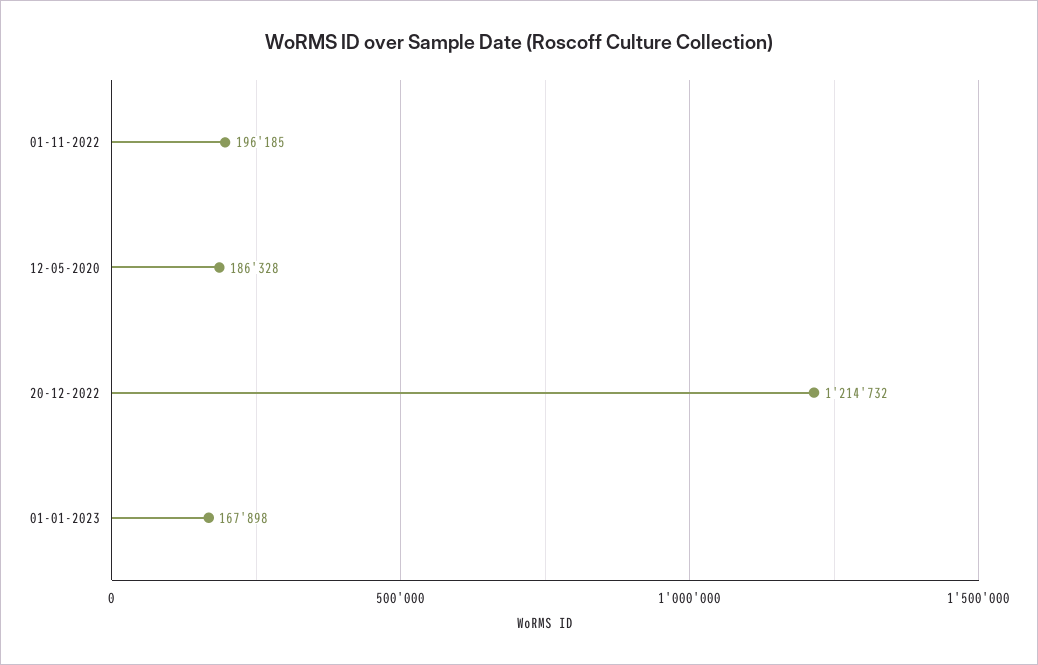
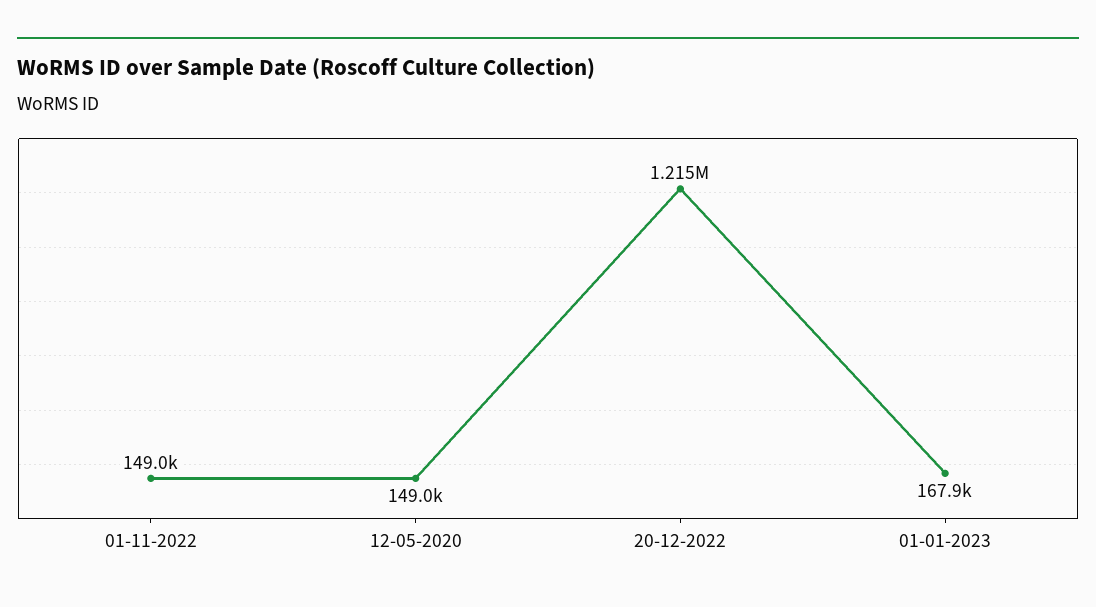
  {
-   "01-11-2022": 196185,
+   "01-11-2022": 149000,
-   "12-05-2020": 186328,
+   "12-05-2020": 149000,
    "20-12-2022": 1214732,
    "01-01-2023": 167898
  }

